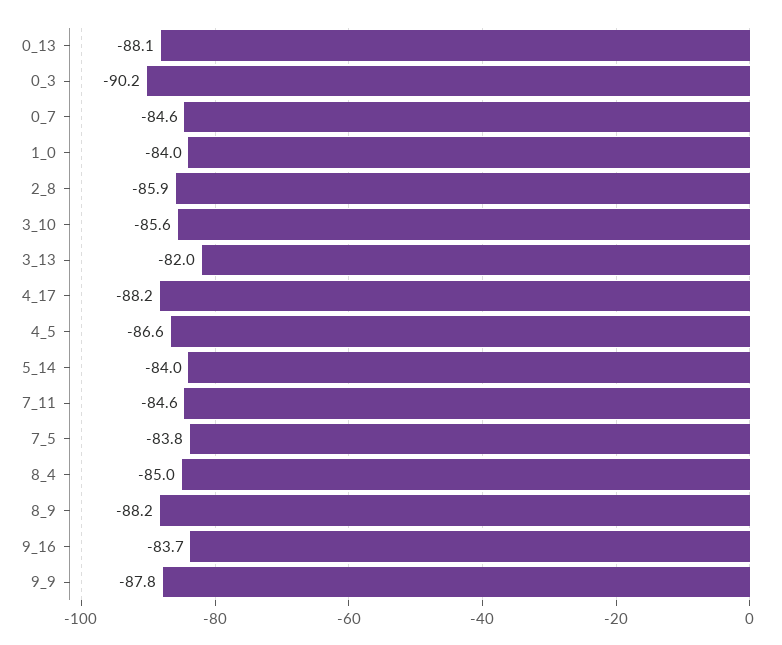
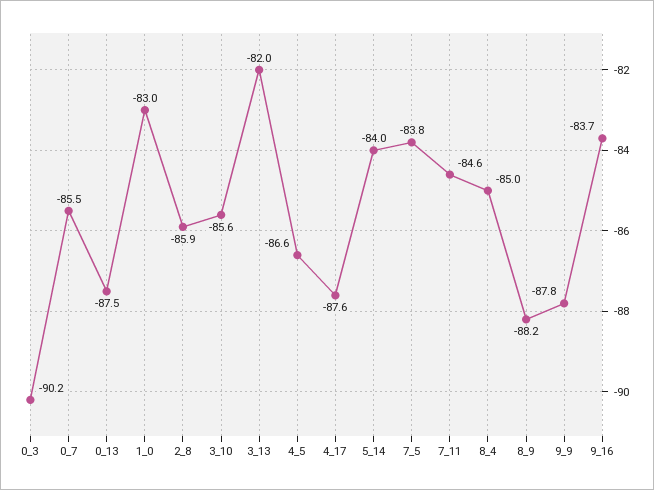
  {
-   "0_13": -88.1,
+   "0_13": -87.5,
    "0_3": -90.2,
-   "0_7": -84.6,
+   "0_7": -85.5,
-   "1_0": -84,
+   "1_0": -83,
    "2_8": -85.9,
    "3_10": -85.6,
    "3_13": -82,
-   "4_17": -88.2,
+   "4_17": -87.6,
    "4_5": -86.6,
    "5_14": -84,
    "7_11": -84.6,
    "7_5": -83.8,
    "8_4": -85,
    "8_9": -88.2,
    "9_16": -83.7,
    "9_9": -87.8
  }

